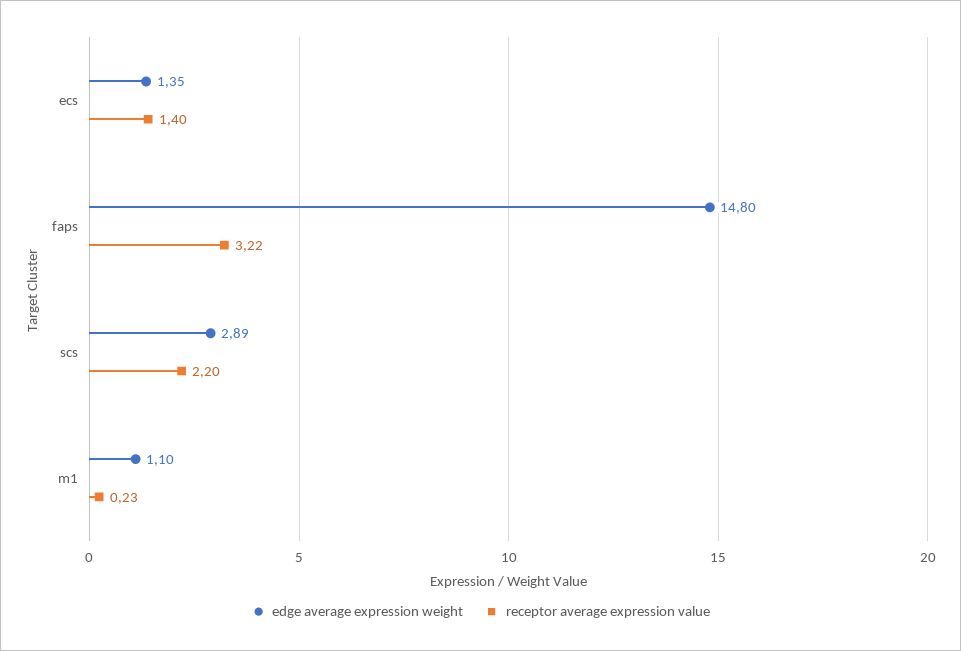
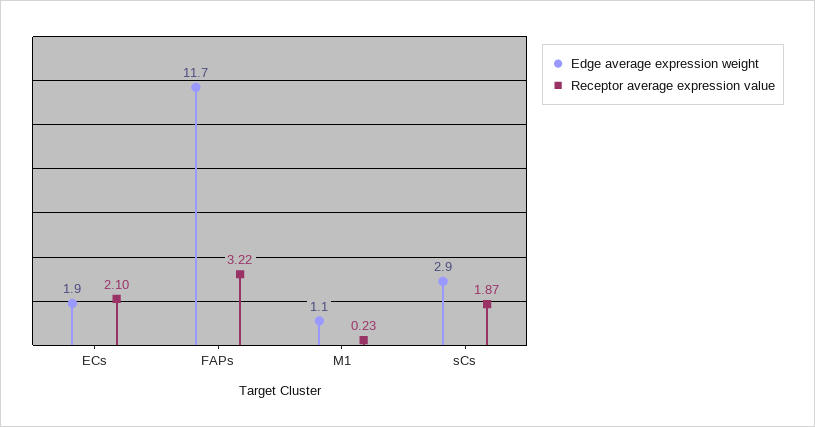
  {
    "edge average expression weight": {
-     "ecs": 1.35,
+     "ecs": 1.9,
-     "faps": 14.8,
+     "faps": 11.7,
      "scs": 2.89,
      "m1": 1.1
    },
    "receptor average expression value": {
-     "ecs": 1.4,
+     "ecs": 2.1,
      "faps": 3.22,
-     "scs": 2.2,
+     "scs": 1.87,
      "m1": 0.23
    }
  }

